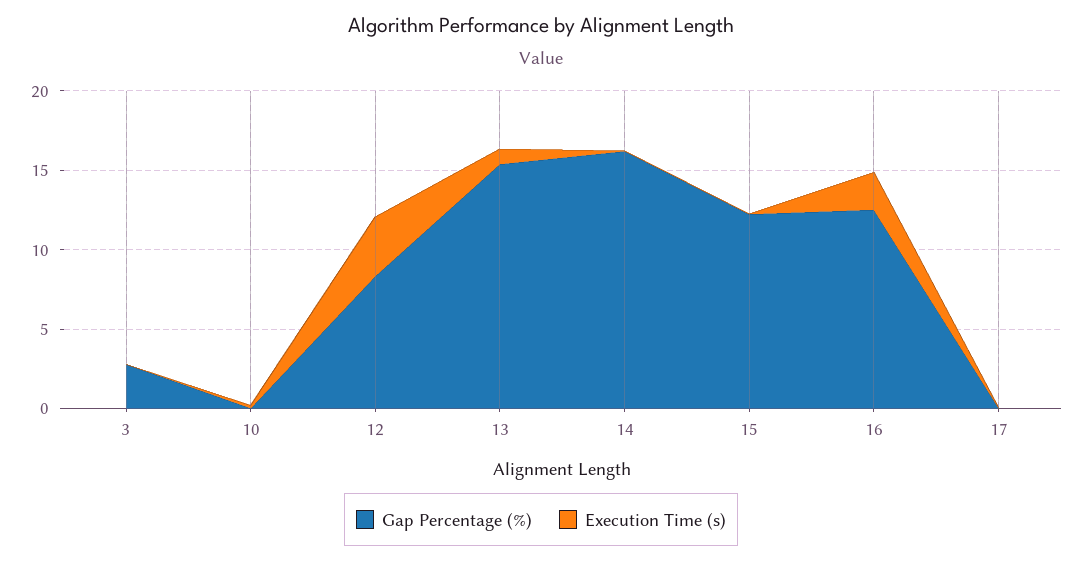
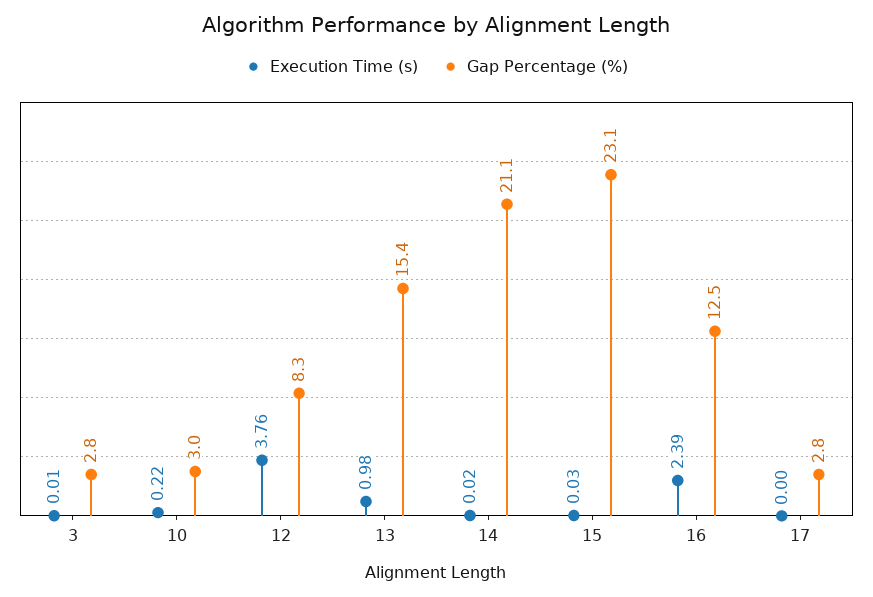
  {
    "Gap Percentage (%)": {
      "3": 2.8,
-     "10": 0,
+     "10": 3,
      "12": 8.3,
      "13": 15.4,
-     "14": 16,
+     "14": 21.1,
-     "15": 12,
+     "15": 23.1,
      "16": 12.5,
-     "17": 0
+     "17": 2.8
    },
    "Execution Time (s)": {
      "3": 0.01,
      "10": 0.22,
      "12": 3.76,
      "13": 0.98,
      "14": 0.02,
      "15": 0.03,
      "16": 2.39,
      "17": 0
    }
  }

